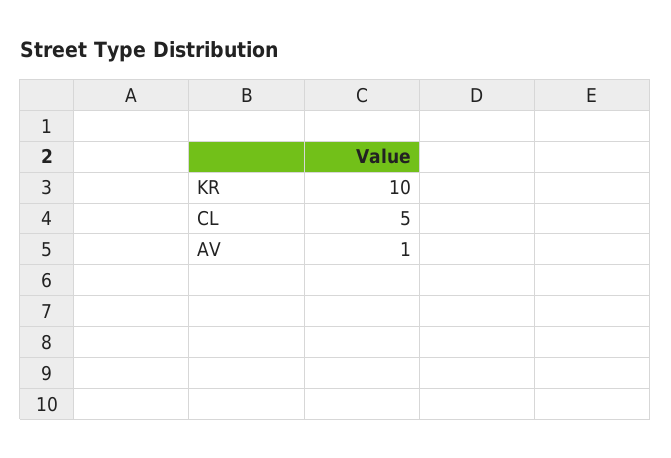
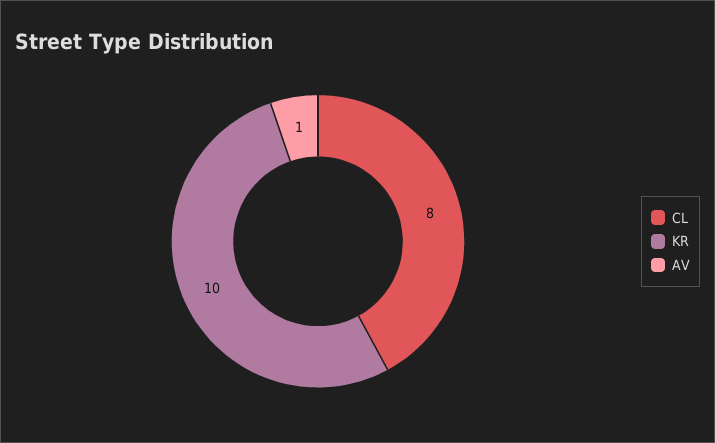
  {
    "KR": 10,
-   "CL": 5,
+   "CL": 8,
    "AV": 1
  }

